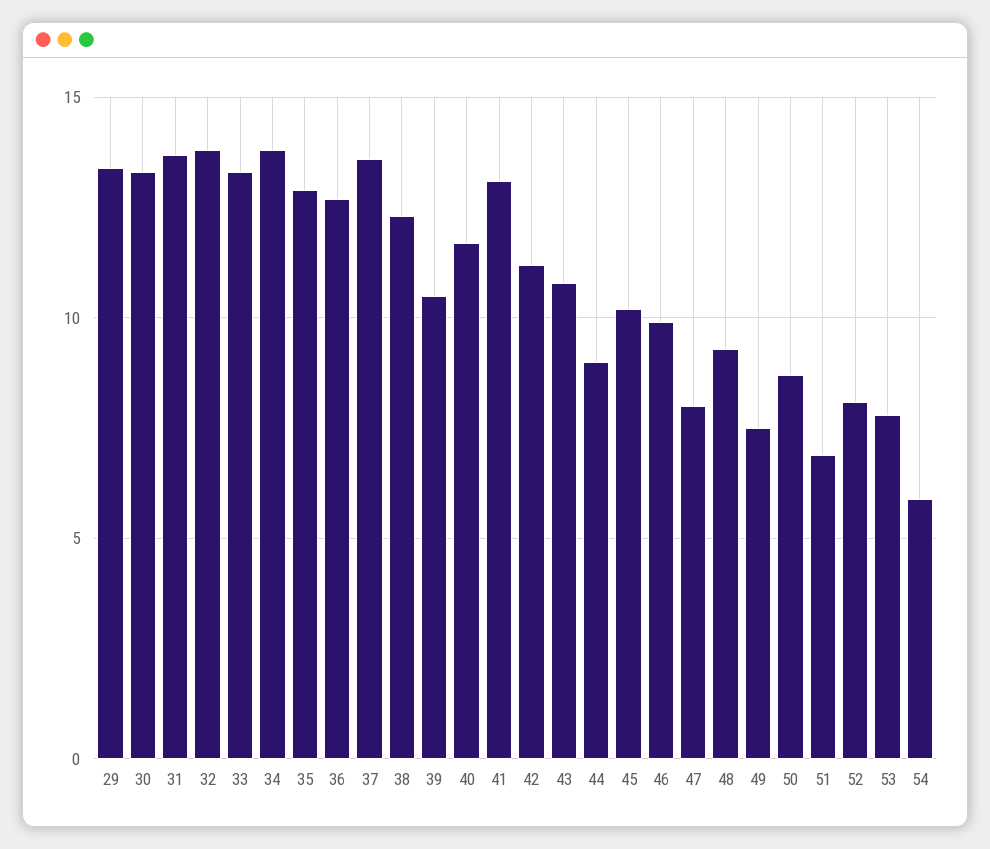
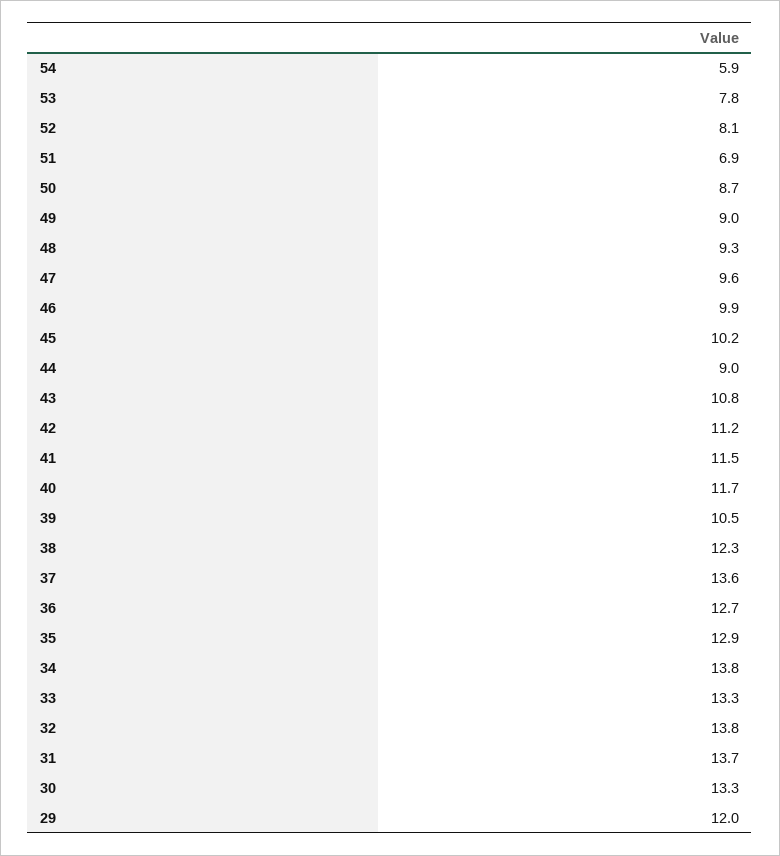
  {
-   "29": 13.5,
+   "29": 12,
    "30": 13.3,
    "31": 13.7,
    "32": 13.8,
    "33": 13.3,
    "34": 13.8,
    "35": 12.9,
    "36": 12.7,
    "37": 13.6,
    "38": 12.3,
    "39": 10.5,
    "40": 11.7,
-   "41": 13,
+   "41": 11.5,
    "42": 11.2,
    "43": 10.8,
    "44": 9,
    "45": 10.2,
    "46": 9.9,
-   "47": 8,
+   "47": 9.6,
    "48": 9.3,
-   "49": 7.5,
+   "49": 9,
    "50": 8.7,
    "51": 6.9,
    "52": 8.1,
    "53": 7.8,
    "54": 5.9
  }

